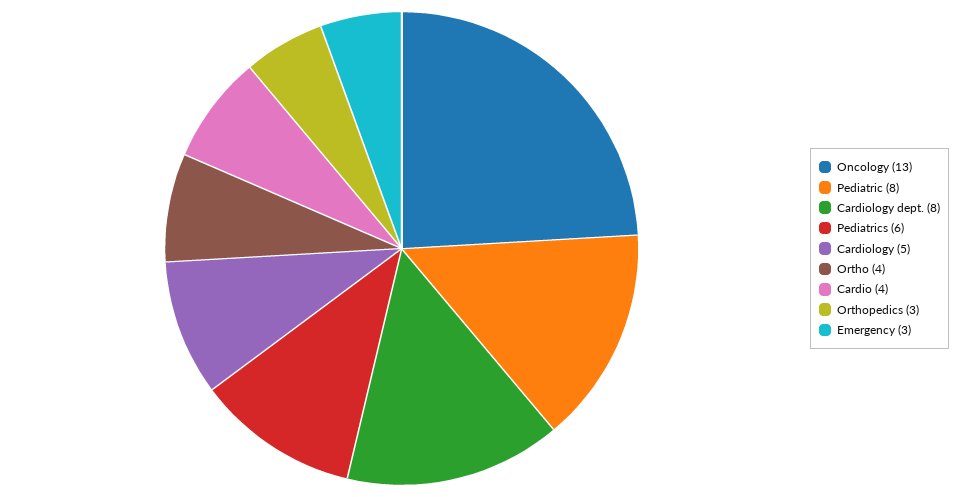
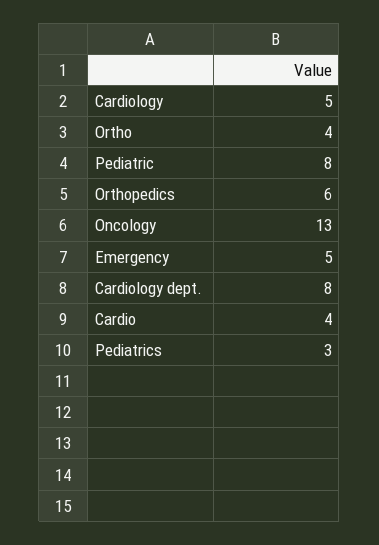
  {
    "Oncology": 13,
    "Pediatric": 8,
    "Cardiology dept.": 8,
-   "Pediatrics": 6,
+   "Pediatrics": 3,
    "Cardiology": 5,
    "Ortho": 4,
    "Cardio": 4,
-   "Orthopedics": 3,
+   "Orthopedics": 6,
-   "Emergency": 3
+   "Emergency": 5
  }

